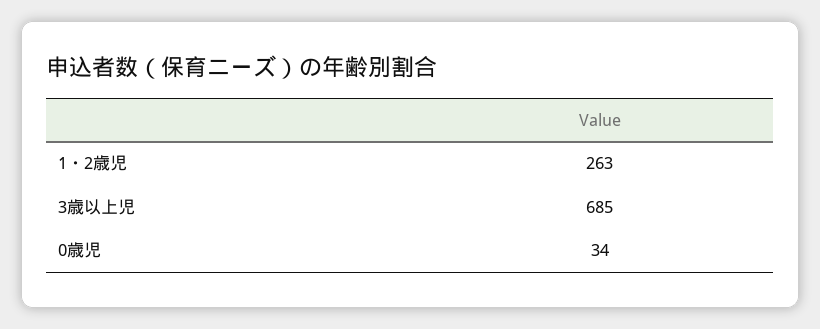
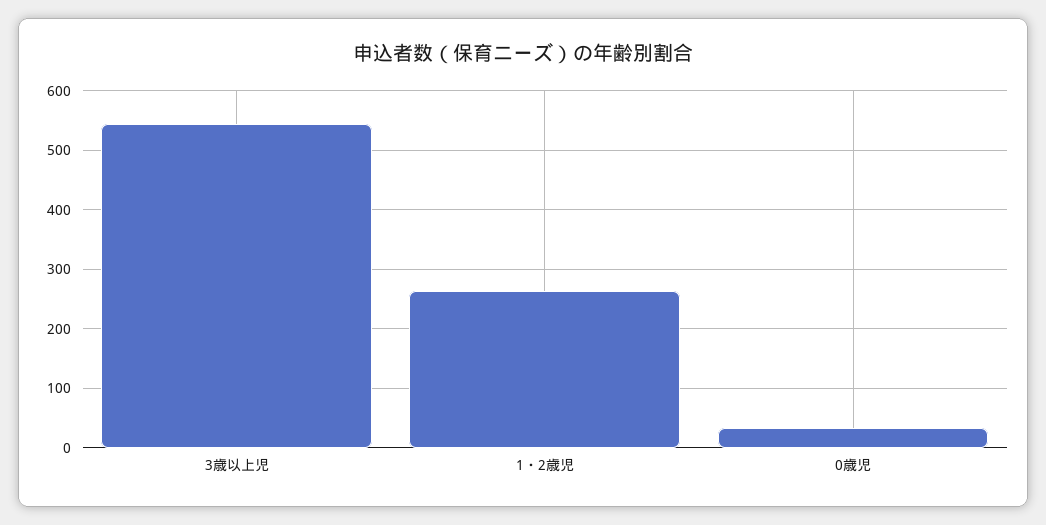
  {
    "1・2歳児": 263,
-   "3歳以上児": 685,
+   "3歳以上児": 540,
    "0歳児": 34
  }

